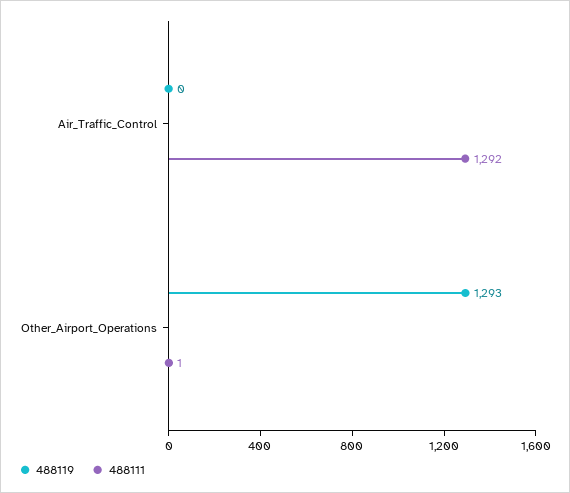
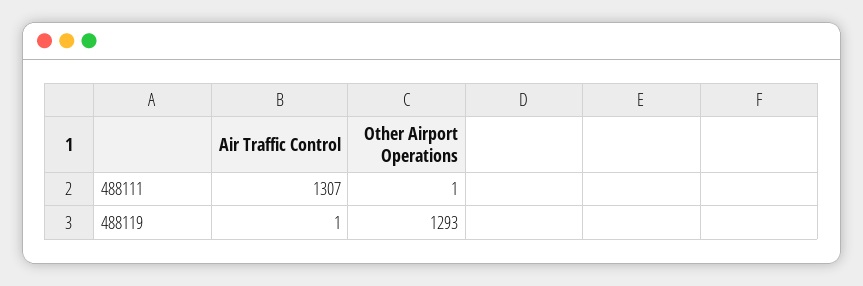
  {
    "488119": {
-     "Air_Traffic_Control": 0,
+     "Air_Traffic_Control": 1,
      "Other_Airport_Operations": 1293
    },
    "488111": {
-     "Air_Traffic_Control": 1292,
+     "Air_Traffic_Control": 1307,
      "Other_Airport_Operations": 1
    }
  }

